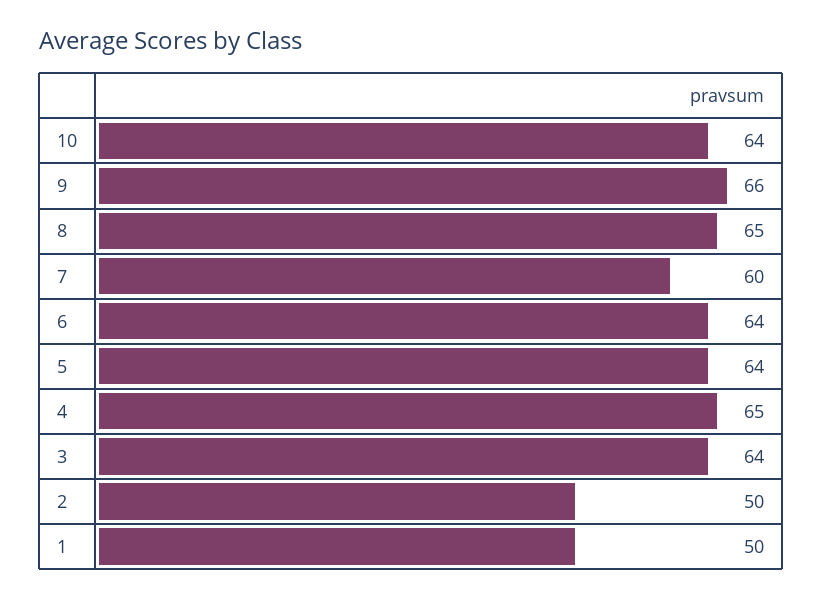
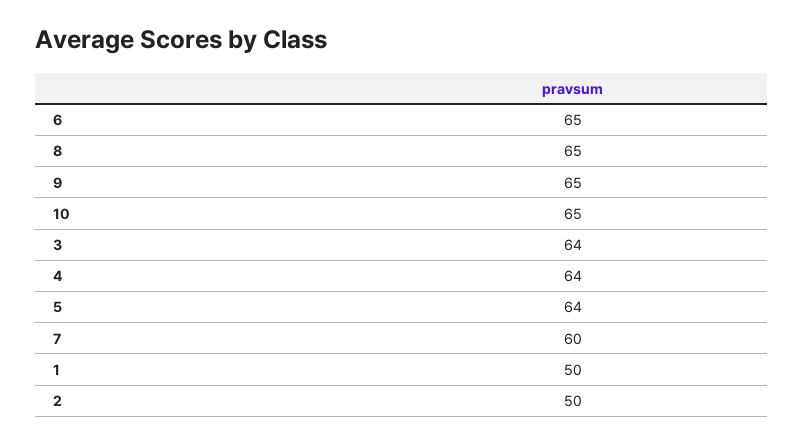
  {
-   "10": 64,
+   "10": 65,
-   "9": 66,
+   "9": 65,
    "8": 65,
    "7": 60,
-   "6": 64,
+   "6": 65,
    "5": 64,
-   "4": 65,
+   "4": 64,
    "3": 64,
    "2": 50,
    "1": 50
  }

